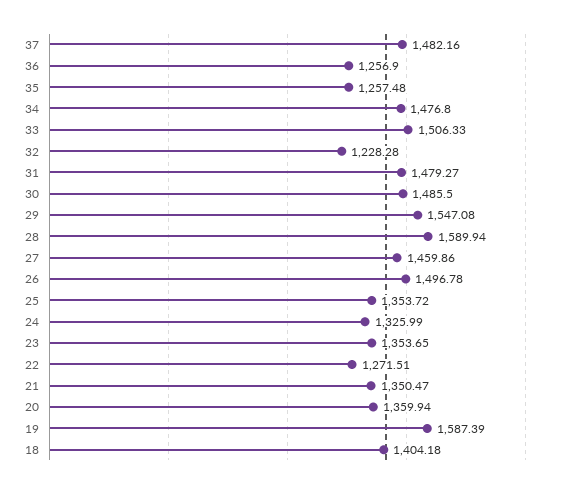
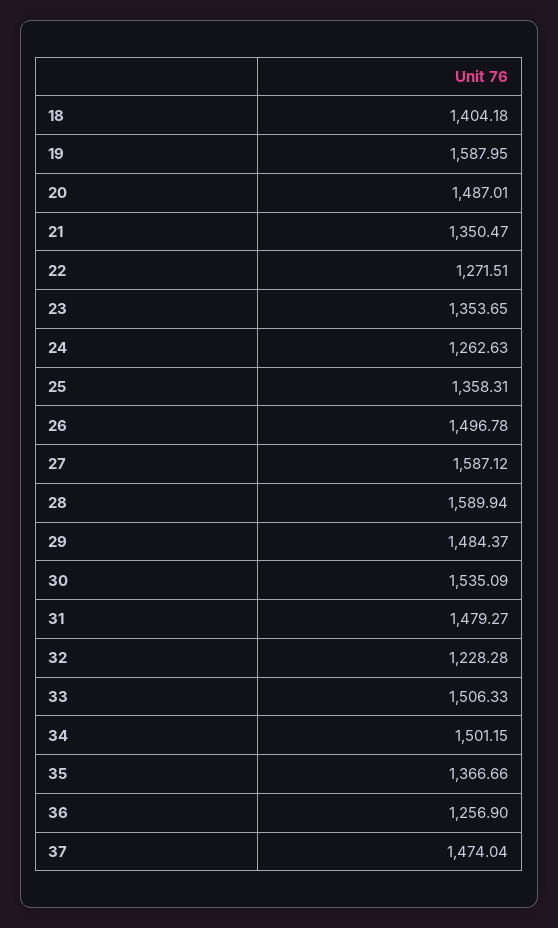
  {
-   "37": 1482.16,
+   "37": 1474.04,
    "36": 1256.9,
-   "35": 1257.48,
+   "35": 1366.66,
-   "34": 1476.8,
+   "34": 1501.15,
    "33": 1506.33,
    "32": 1228.28,
    "31": 1479.27,
-   "30": 1485.5,
+   "30": 1535.09,
-   "29": 1547.08,
+   "29": 1484.37,
    "28": 1589.94,
-   "27": 1459.86,
+   "27": 1587.12,
    "26": 1496.78,
-   "25": 1353.72,
+   "25": 1358.31,
-   "24": 1325.99,
+   "24": 1262.63,
    "23": 1353.65,
    "22": 1271.51,
    "21": 1350.47,
-   "20": 1359.94,
+   "20": 1487.01,
-   "19": 1587.39,
+   "19": 1587.95,
    "18": 1404.18
  }

